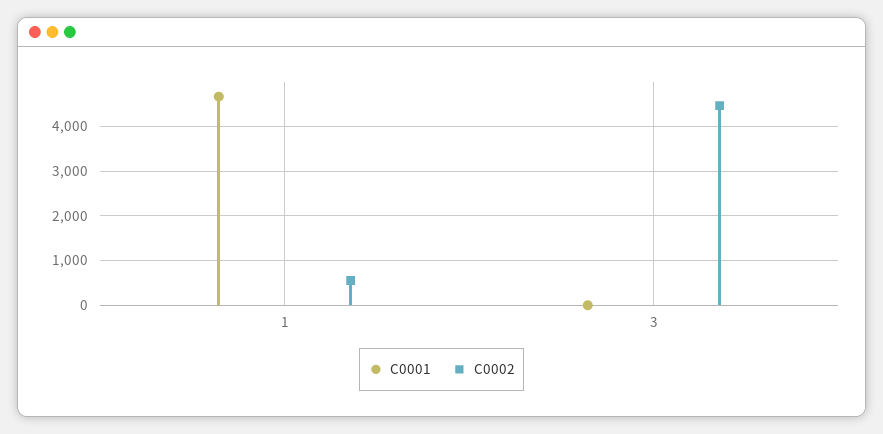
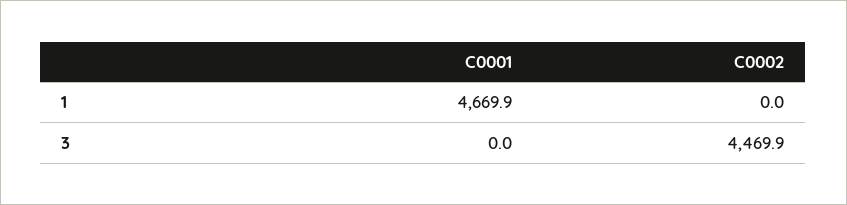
  {
    "C0001": {
      "1": 4669.9,
      "3": 0
    },
    "C0002": {
-     "1": 600,
+     "1": 0,
      "3": 4469.9
    }
  }

